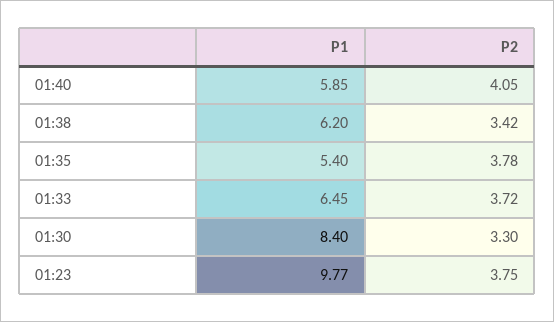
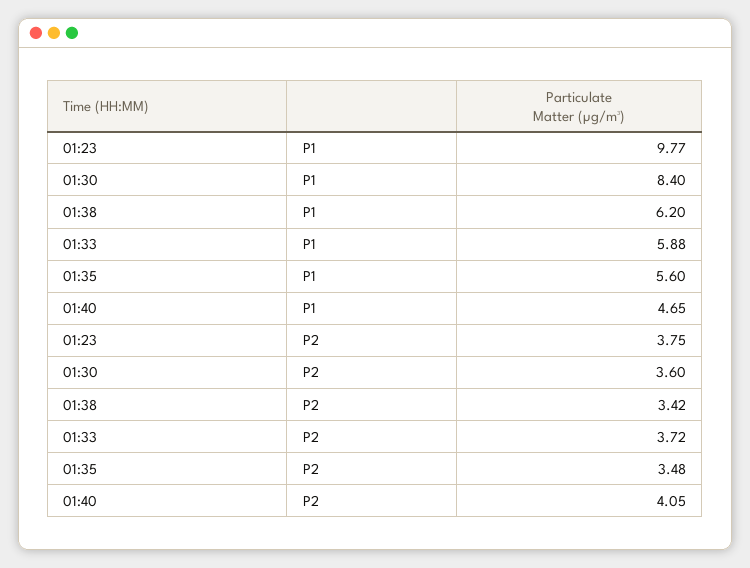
  {
    "P1": {
-     "01:40": 5.85,
+     "01:40": 4.65,
      "01:38": 6.2,
-     "01:35": 5.4,
+     "01:35": 5.6,
-     "01:33": 6.45,
+     "01:33": 5.88,
      "01:30": 8.4,
      "01:23": 9.77
    },
    "P2": {
      "01:40": 4.05,
      "01:38": 3.42,
-     "01:35": 3.78,
+     "01:35": 3.48,
      "01:33": 3.72,
-     "01:30": 3.3,
+     "01:30": 3.6,
      "01:23": 3.75
    }
  }

